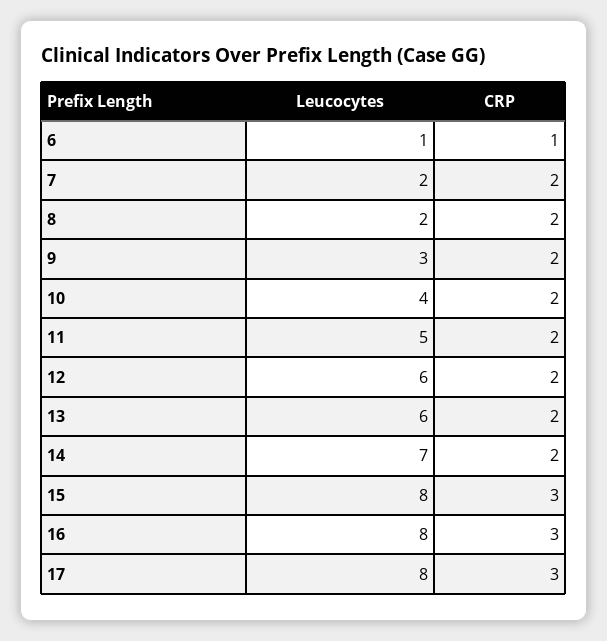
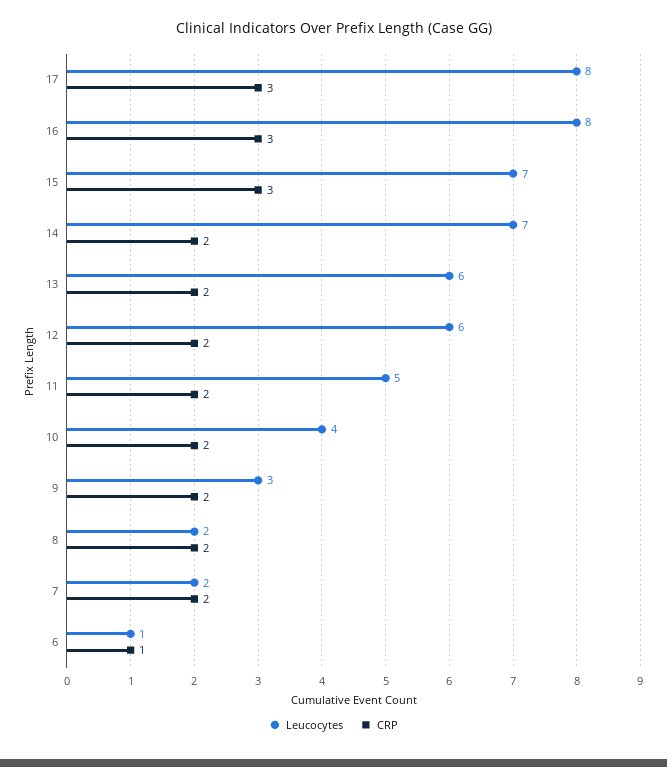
  {
    "Leucocytes": {
      "6": 1,
      "7": 2,
      "8": 2,
      "9": 3,
      "10": 4,
      "11": 5,
      "12": 6,
      "13": 6,
      "14": 7,
-     "15": 8,
+     "15": 7,
      "16": 8,
      "17": 8
    },
    "CRP": {
      "6": 1,
      "7": 2,
      "8": 2,
      "9": 2,
      "10": 2,
      "11": 2,
      "12": 2,
      "13": 2,
      "14": 2,
      "15": 3,
      "16": 3,
      "17": 3
    }
  }

